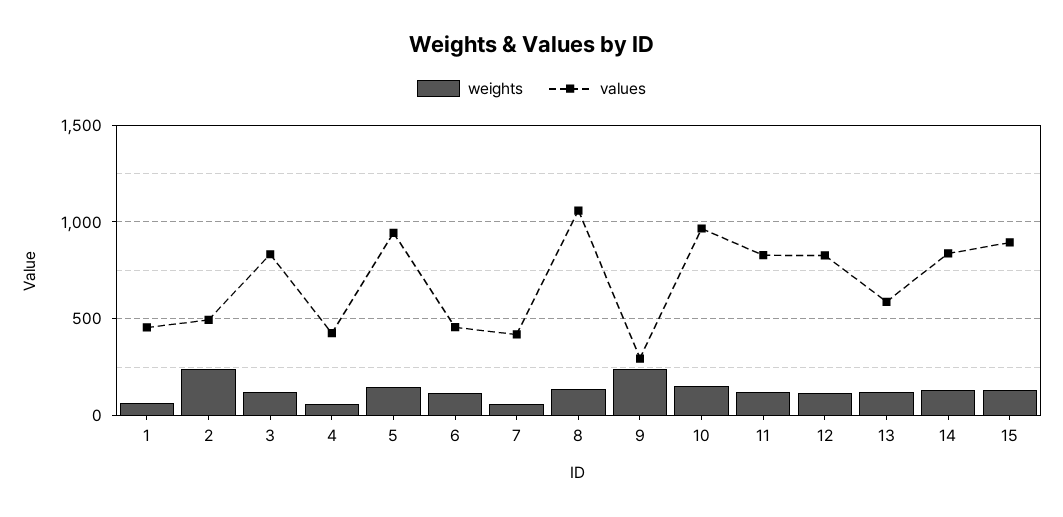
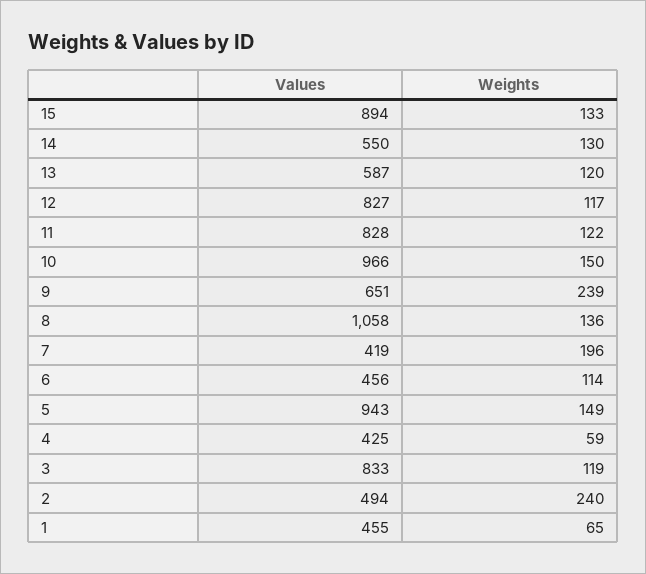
  {
    "weights": {
      "1": 65,
      "2": 240,
      "3": 119,
      "4": 59,
      "5": 149,
      "6": 114,
-     "7": 50,
+     "7": 196,
      "8": 136,
      "9": 239,
      "10": 150,
      "11": 122,
      "12": 117,
      "13": 120,
      "14": 130,
      "15": 133
    },
    "values": {
      "1": 455,
      "2": 494,
      "3": 833,
      "4": 425,
      "5": 943,
      "6": 456,
      "7": 419,
      "8": 1058,
-     "9": 300,
+     "9": 651,
      "10": 966,
      "11": 828,
      "12": 827,
      "13": 587,
-     "14": 850,
+     "14": 550,
      "15": 894
    }
  }

